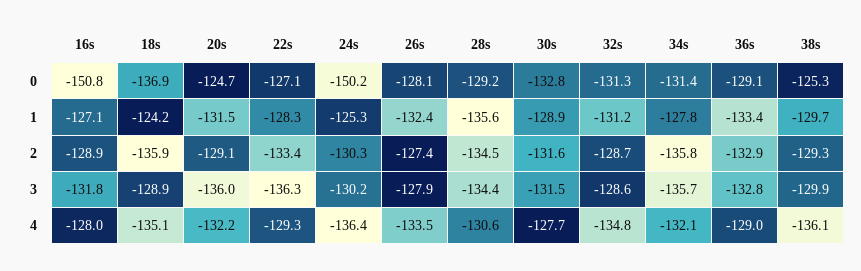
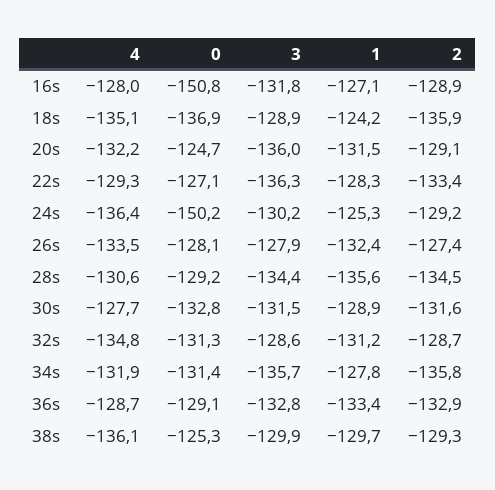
  {
    "16s": {
      "0": -150.8,
      "1": -127.1,
      "2": -128.9,
      "3": -131.8,
      "4": -128
    },
    "18s": {
      "0": -136.9,
      "1": -124.2,
      "2": -135.9,
      "3": -128.9,
      "4": -135.1
    },
    "20s": {
      "0": -124.7,
      "1": -131.5,
      "2": -129.1,
      "3": -136,
      "4": -132.2
    },
    "22s": {
      "0": -127.1,
      "1": -128.3,
      "2": -133.4,
      "3": -136.3,
      "4": -129.3
    },
    "24s": {
      "0": -150.2,
      "1": -125.3,
-     "2": -130.3,
+     "2": -129.2,
      "3": -130.2,
      "4": -136.4
    },
    "26s": {
      "0": -128.1,
      "1": -132.4,
      "2": -127.4,
      "3": -127.9,
      "4": -133.5
    },
    "28s": {
      "0": -129.2,
      "1": -135.6,
      "2": -134.5,
      "3": -134.4,
      "4": -130.6
    },
    "30s": {
      "0": -132.8,
      "1": -128.9,
      "2": -131.6,
      "3": -131.5,
      "4": -127.7
    },
    "32s": {
      "0": -131.3,
      "1": -131.2,
      "2": -128.7,
      "3": -128.6,
      "4": -134.8
    },
    "34s": {
      "0": -131.4,
      "1": -127.8,
      "2": -135.8,
      "3": -135.7,
-     "4": -132.1
+     "4": -131.9
    },
    "36s": {
      "0": -129.1,
      "1": -133.4,
      "2": -132.9,
      "3": -132.8,
-     "4": -129
+     "4": -128.7
    },
    "38s": {
      "0": -125.3,
      "1": -129.7,
      "2": -129.3,
      "3": -129.9,
      "4": -136.1
    }
  }

